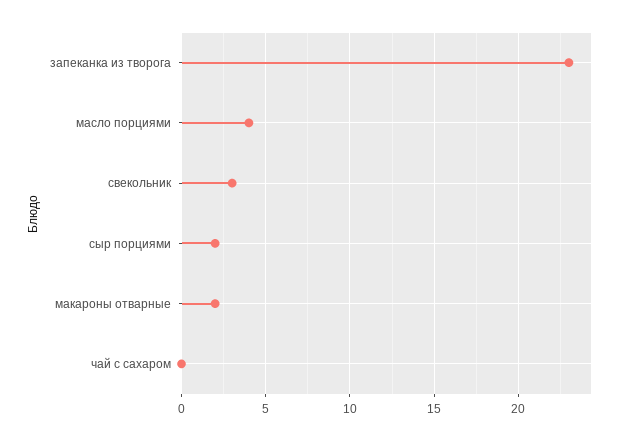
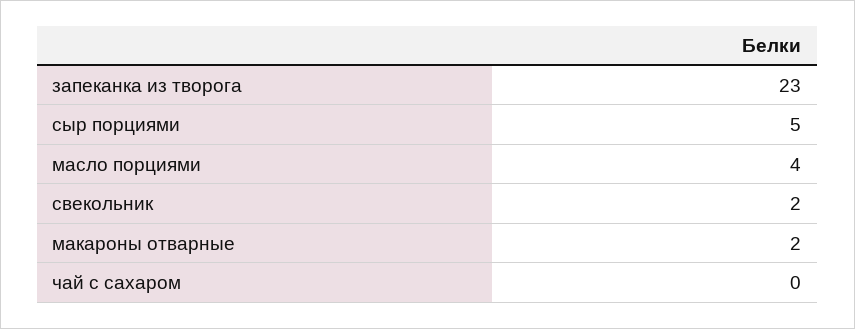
  {
    "запеканка из творога": 23,
    "масло порциями": 4,
-   "свекольник": 3,
+   "свекольник": 2,
-   "сыр порциями": 2,
+   "сыр порциями": 5,
    "макароны отварные": 2,
    "чай с сахаром": 0
  }

